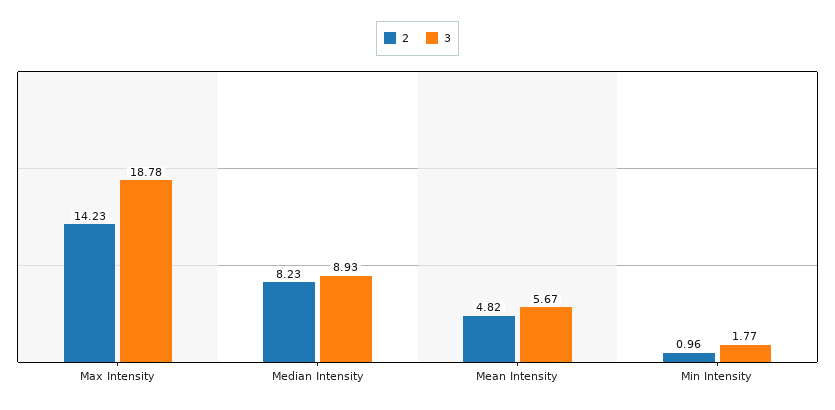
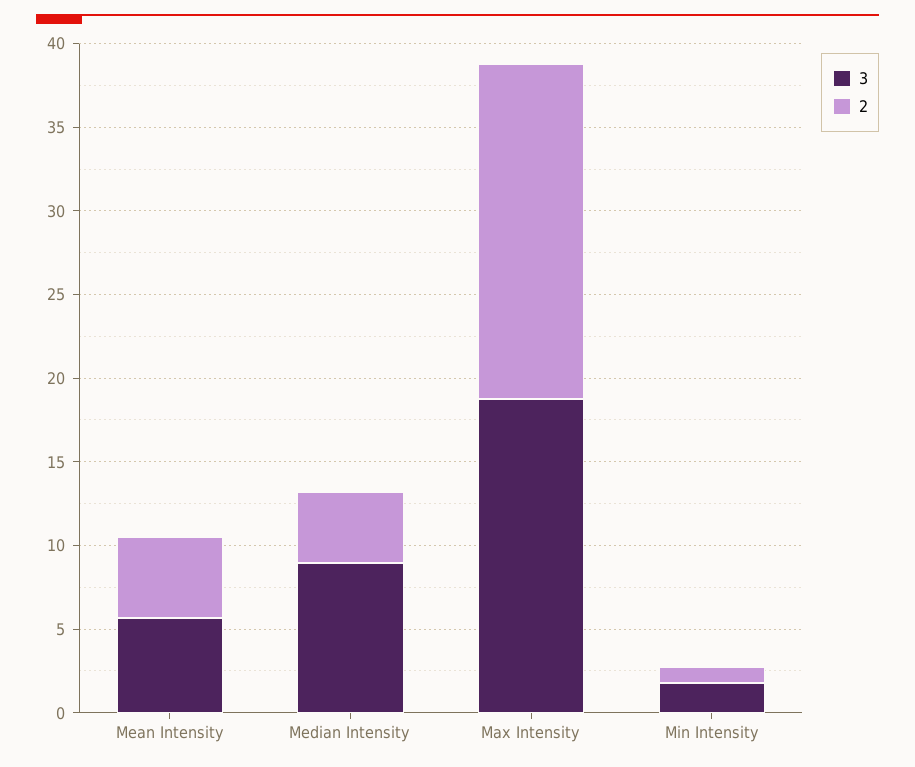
  {
    "2": {
-     "Max Intensity": 14.23,
+     "Max Intensity": 20,
-     "Median Intensity": 8.23,
+     "Median Intensity": 4,
      "Mean Intensity": 4.82,
      "Min Intensity": 0.96
    },
    "3": {
      "Max Intensity": 18.78,
      "Median Intensity": 8.93,
      "Mean Intensity": 5.67,
      "Min Intensity": 1.77
    }
  }

